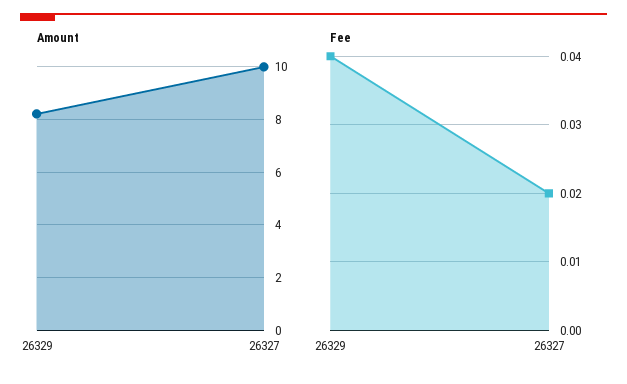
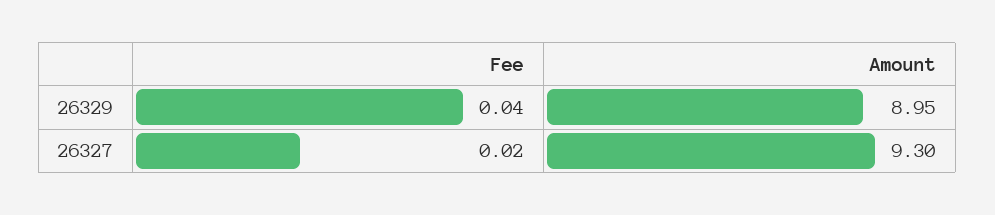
  {
    "Amount": {
-     "26329": 8.25,
+     "26329": 8.95,
-     "26327": 10
+     "26327": 9.3
    },
    "Fee": {
      "26329": 0.04,
      "26327": 0.02
    }
  }

